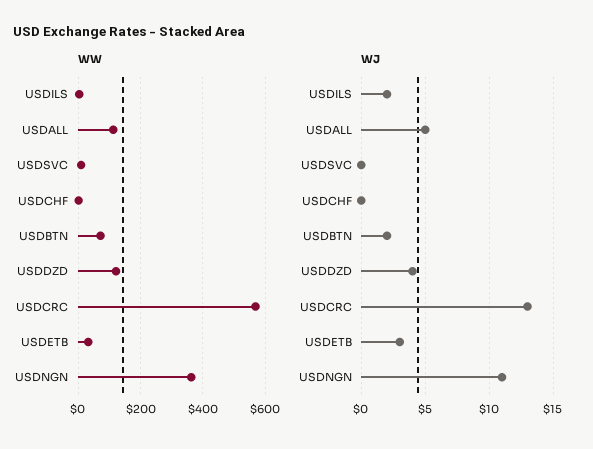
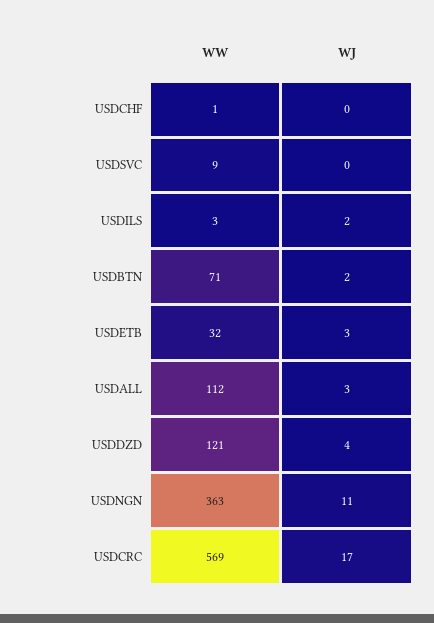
  {
    "WW": {
      "USDILS": 3,
      "USDALL": 112,
      "USDSVC": 9,
      "USDCHF": 1,
      "USDBTN": 71,
      "USDDZD": 121,
      "USDCRC": 569,
      "USDETB": 32,
      "USDNGN": 363
    },
    "WJ": {
      "USDILS": 2,
-     "USDALL": 5,
+     "USDALL": 3,
      "USDSVC": 0,
      "USDCHF": 0,
      "USDBTN": 2,
      "USDDZD": 4,
-     "USDCRC": 13,
+     "USDCRC": 17,
      "USDETB": 3,
      "USDNGN": 11
    }
  }

